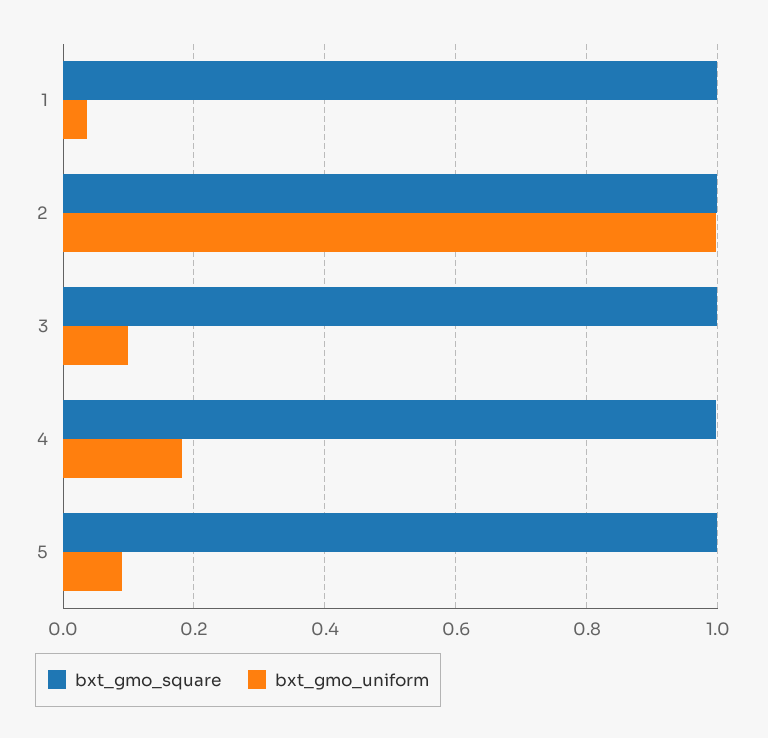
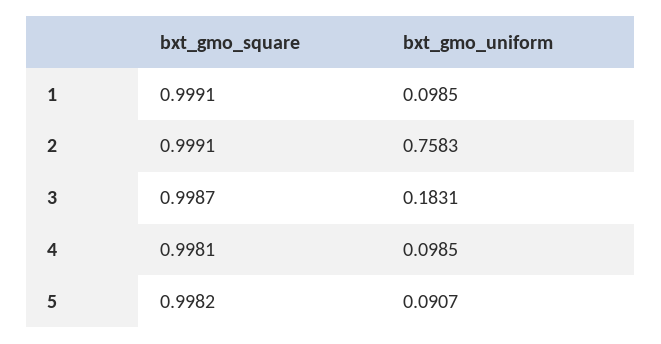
  {
    "bxt_gmo_square": {
      "1": 0.9991,
      "2": 0.9991,
      "3": 0.9987,
      "4": 0.9981,
      "5": 0.9982
    },
    "bxt_gmo_uniform": {
-     "1": 0.04,
+     "1": 0.0985,
-     "2": 1,
+     "2": 0.7583,
-     "3": 0.1,
+     "3": 0.1831,
-     "4": 0.18,
+     "4": 0.0985,
      "5": 0.0907
    }
  }

